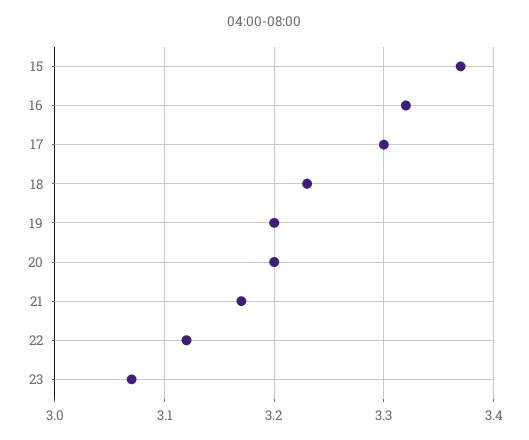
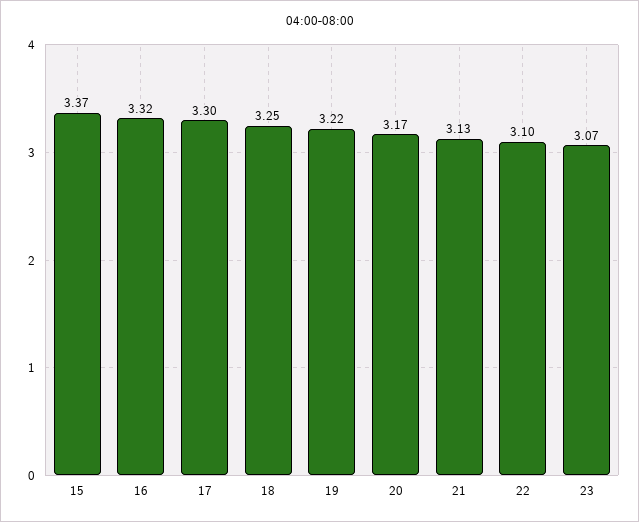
  {
    "15": 3.37,
    "16": 3.32,
    "17": 3.3,
-   "18": 3.23,
+   "18": 3.25,
-   "19": 3.2,
+   "19": 3.22,
-   "20": 3.2,
+   "20": 3.17,
-   "21": 3.17,
+   "21": 3.13,
-   "22": 3.12,
+   "22": 3.1,
    "23": 3.07
  }

